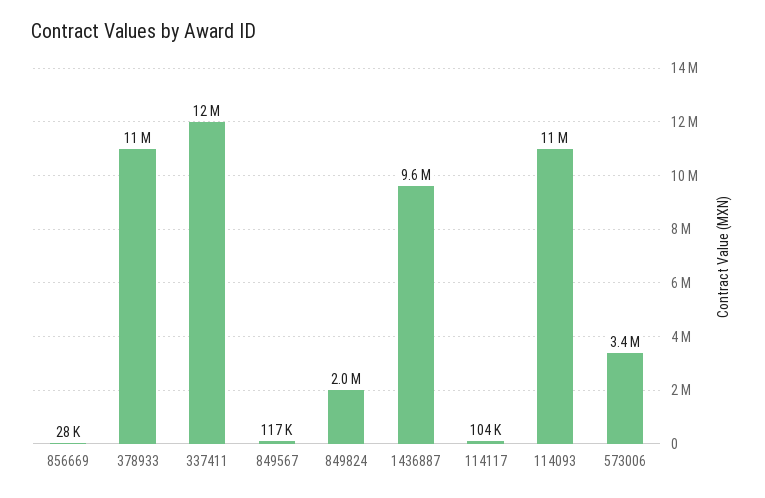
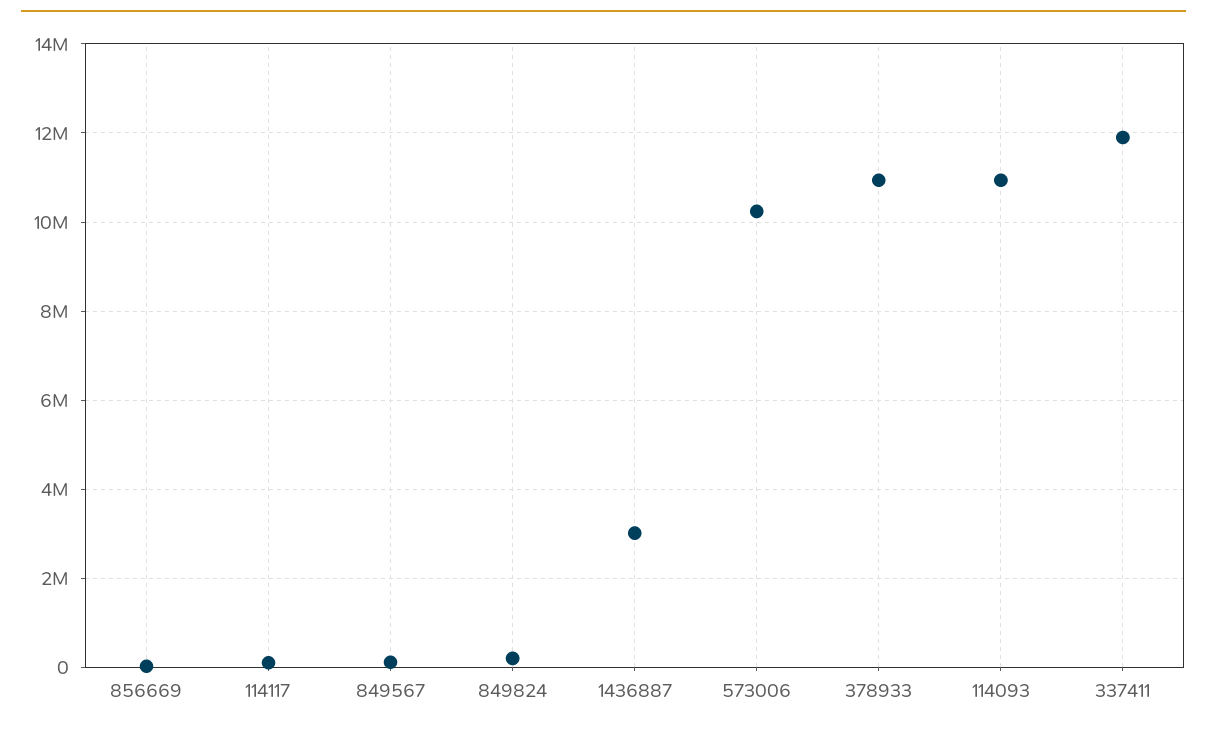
  {
    "856669": 28000,
    "378933": 11000000,
    "337411": 12000000,
    "849567": 117000,
-   "849824": 2000000,
+   "849824": 200000,
-   "1436887": 9600000,
+   "1436887": 3000000,
    "114117": 104000,
    "114093": 11000000,
-   "573006": 3400000
+   "573006": 10200000
  }

